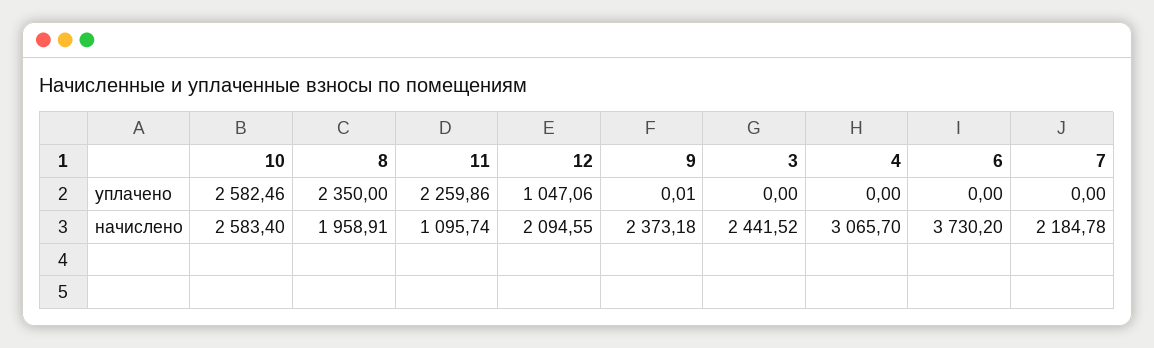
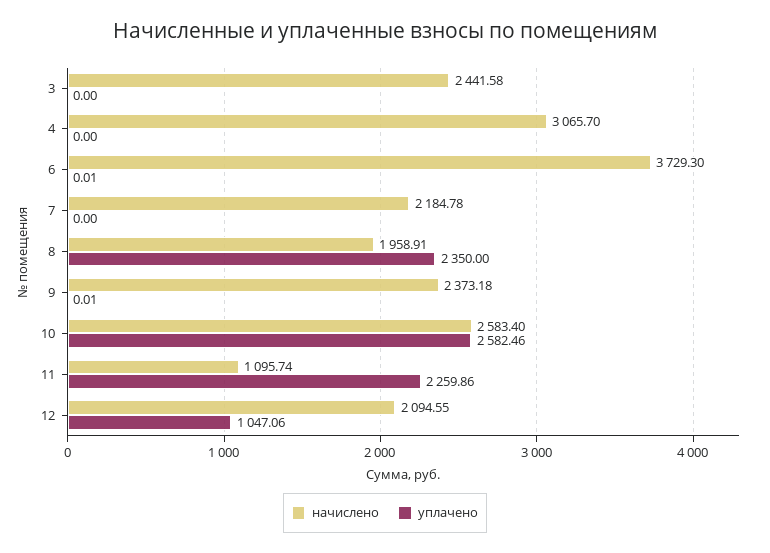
  {
    "уплачено": {
      "10": 2582.46,
      "8": 2350,
      "11": 2259.86,
      "12": 1047.06,
      "9": 0.01,
      "3": 0,
      "4": 0,
-     "6": 0,
+     "6": 0.01,
      "7": 0
    },
    "начислено": {
      "10": 2583.4,
      "8": 1958.91,
      "11": 1095.74,
      "12": 2094.55,
      "9": 2373.18,
-     "3": 2441.52,
+     "3": 2441.58,
      "4": 3065.7,
-     "6": 3730.2,
+     "6": 3729.3,
      "7": 2184.78
    }
  }

